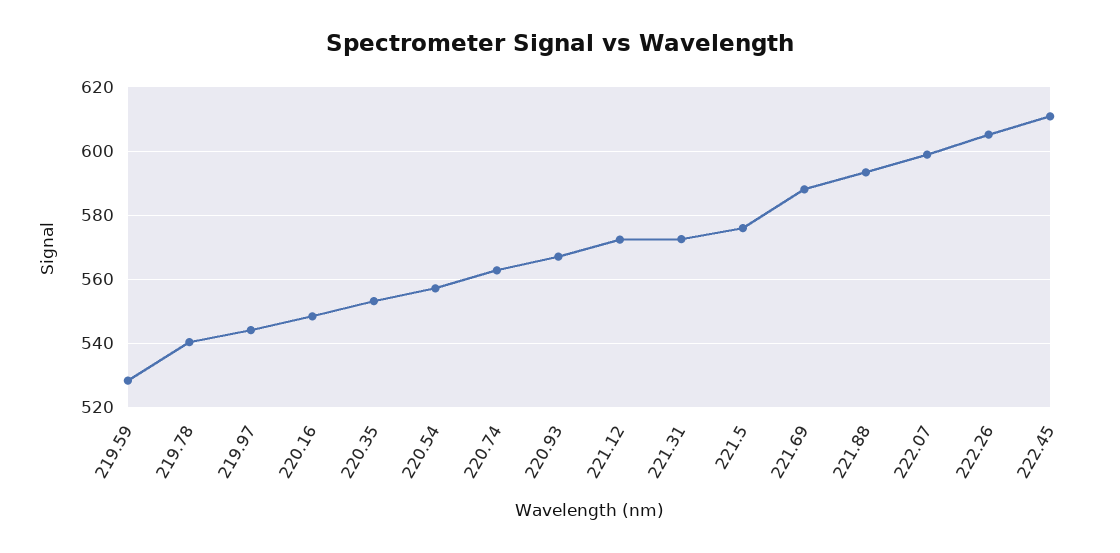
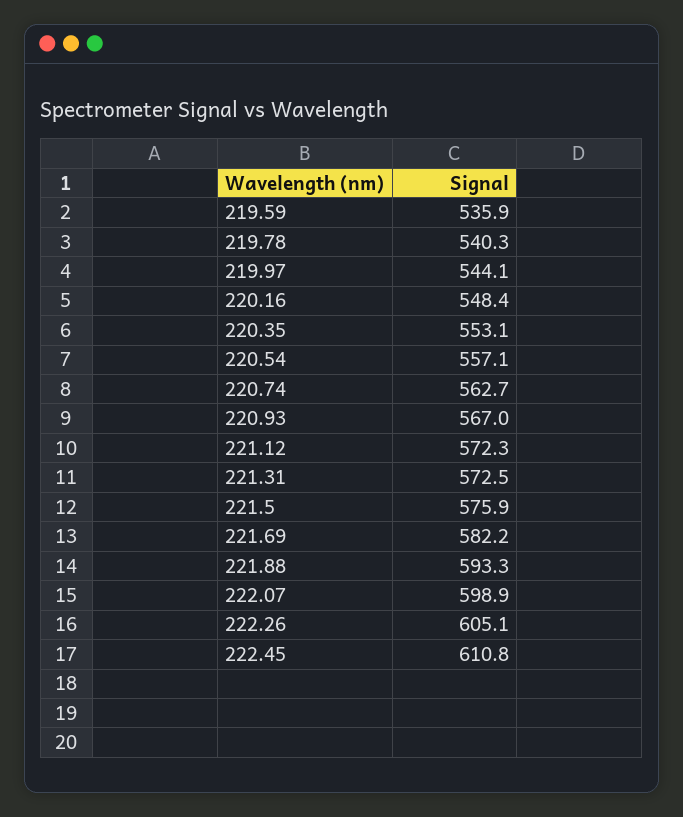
  {
-   "219.59": 528,
+   "219.59": 535.9,
    "219.78": 540.3,
    "219.97": 544.1,
    "220.16": 548.4,
    "220.35": 553.1,
    "220.54": 557.1,
    "220.74": 562.7,
    "220.93": 567,
    "221.12": 572.3,
    "221.31": 572.5,
    "221.5": 575.9,
-   "221.69": 588,
+   "221.69": 582.2,
    "221.88": 593.3,
    "222.07": 598.9,
    "222.26": 605.1,
    "222.45": 610.8
  }

